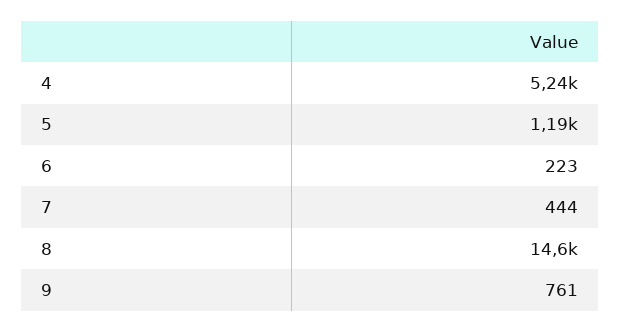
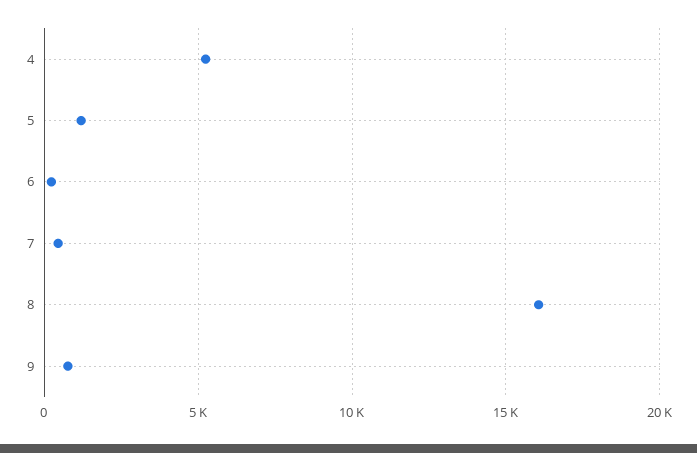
  {
    "4": 5240,
    "5": 1190,
    "6": 223,
    "7": 444,
-   "8": 14600,
+   "8": 16000,
    "9": 761
  }

